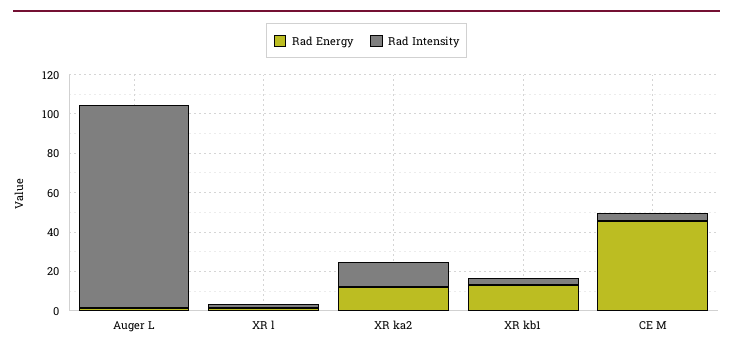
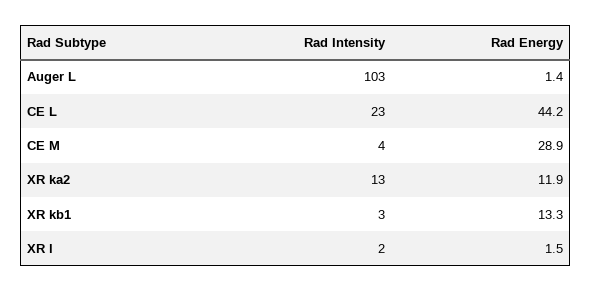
  {
    "Rad Energy": {
      "Auger L": 1.4,
      "XR l": 1.5,
      "XR ka2": 11.9,
      "XR kb1": 13.3,
-     "CE M": 45
+     "CE M": 28.9,
+     "CE L": 44.2
    },
    "Rad Intensity": {
      "Auger L": 103,
      "XR l": 2,
      "XR ka2": 13,
      "XR kb1": 3,
-     "CE M": 4
+     "CE M": 4,
+     "CE L": 23
    }
  }

